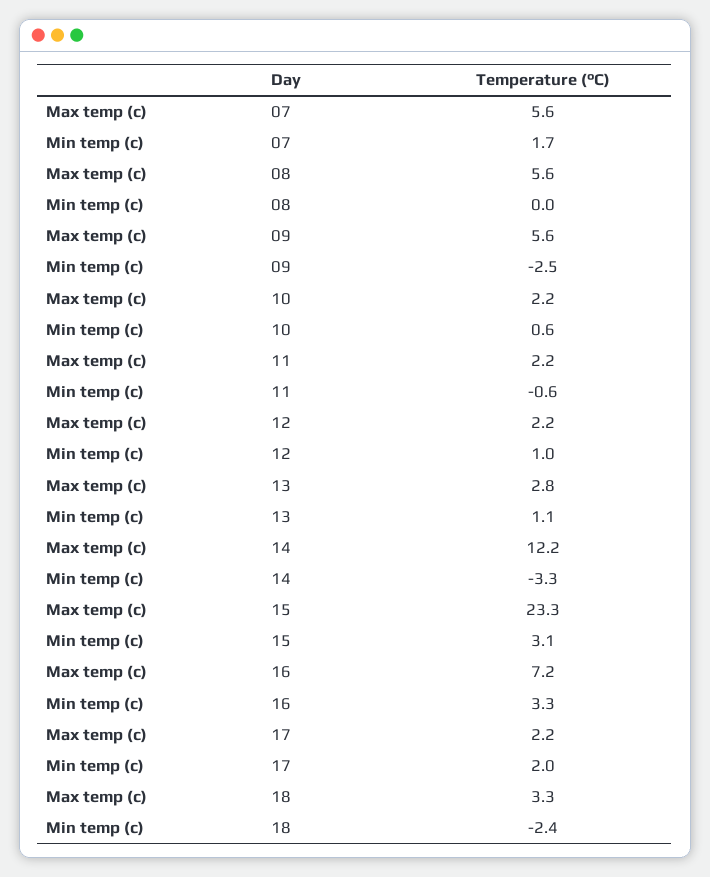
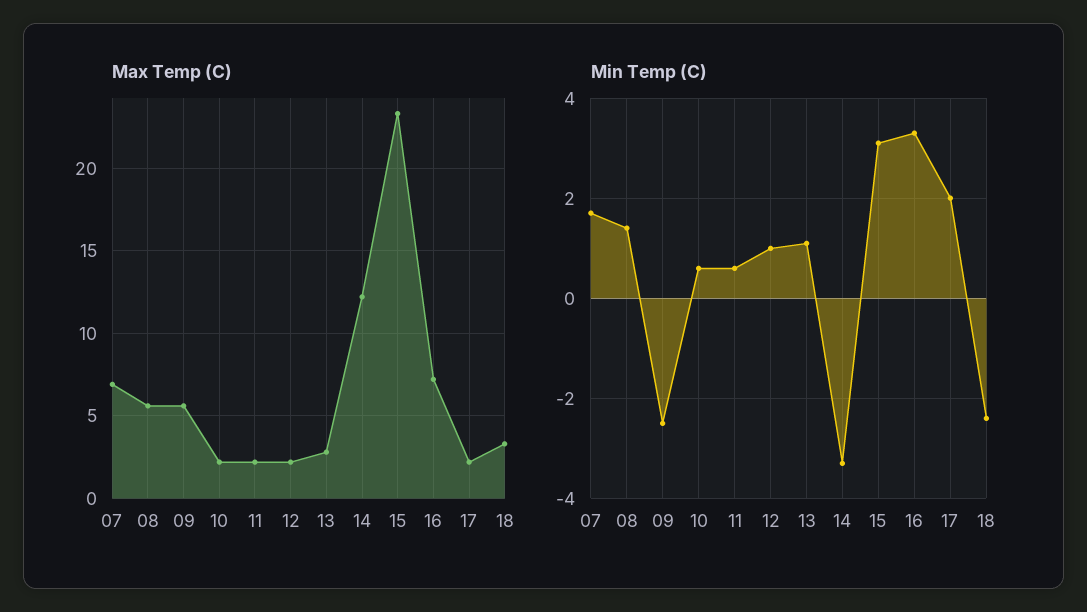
  {
    "Max temp (c)": {
-     "07": 5.6,
+     "07": 7,
      "08": 5.6,
      "09": 5.6,
      "10": 2.2,
      "11": 2.2,
      "12": 2.2,
      "13": 2.8,
      "14": 12.2,
      "15": 23.3,
      "16": 7.2,
      "17": 2.2,
      "18": 3.3
    },
    "Min temp (c)": {
      "07": 1.7,
-     "08": 0,
+     "08": 1.5,
      "09": -2.5,
      "10": 0.6,
-     "11": -0.6,
+     "11": 0.5,
      "12": 1,
      "13": 1.1,
      "14": -3.3,
      "15": 3.1,
      "16": 3.3,
      "17": 2,
      "18": -2.4
    }
  }

